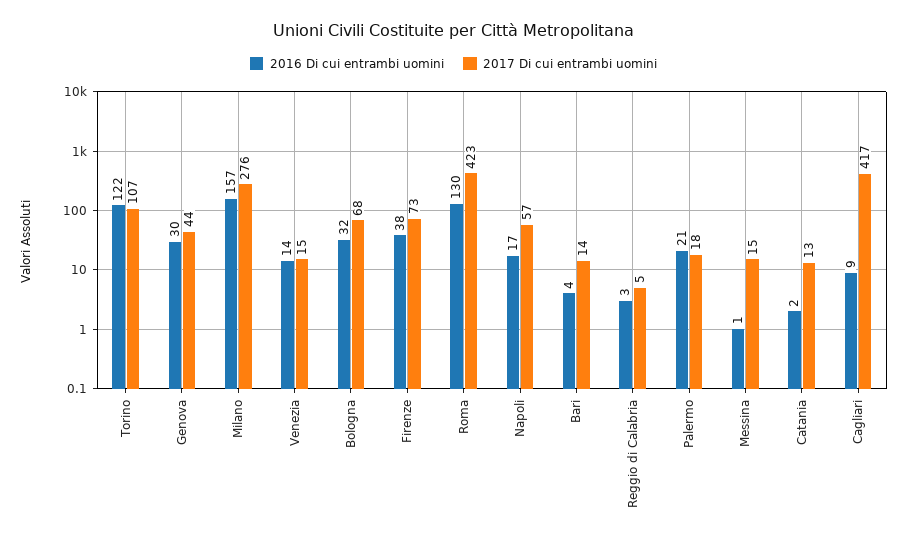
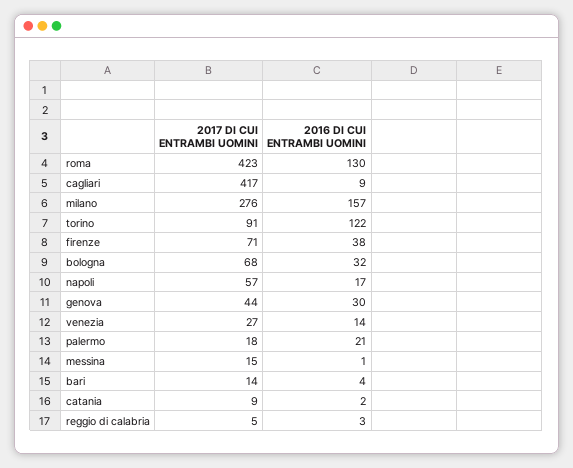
  {
    "2016 Di cui entrambi uomini": {
      "Torino": 122,
      "Genova": 30,
      "Milano": 157,
      "Venezia": 14,
      "Bologna": 32,
      "Firenze": 38,
      "Roma": 130,
      "Napoli": 17,
      "Bari": 4,
      "Reggio di Calabria": 3,
      "Palermo": 21,
      "Messina": 1,
      "Catania": 2,
      "Cagliari": 9
    },
    "2017 Di cui entrambi uomini": {
-     "Torino": 107,
+     "Torino": 91,
      "Genova": 44,
      "Milano": 276,
-     "Venezia": 15,
+     "Venezia": 27,
      "Bologna": 68,
-     "Firenze": 73,
+     "Firenze": 71,
      "Roma": 423,
      "Napoli": 57,
      "Bari": 14,
      "Reggio di Calabria": 5,
      "Palermo": 18,
      "Messina": 15,
-     "Catania": 13,
+     "Catania": 9,
      "Cagliari": 417
    }
  }

